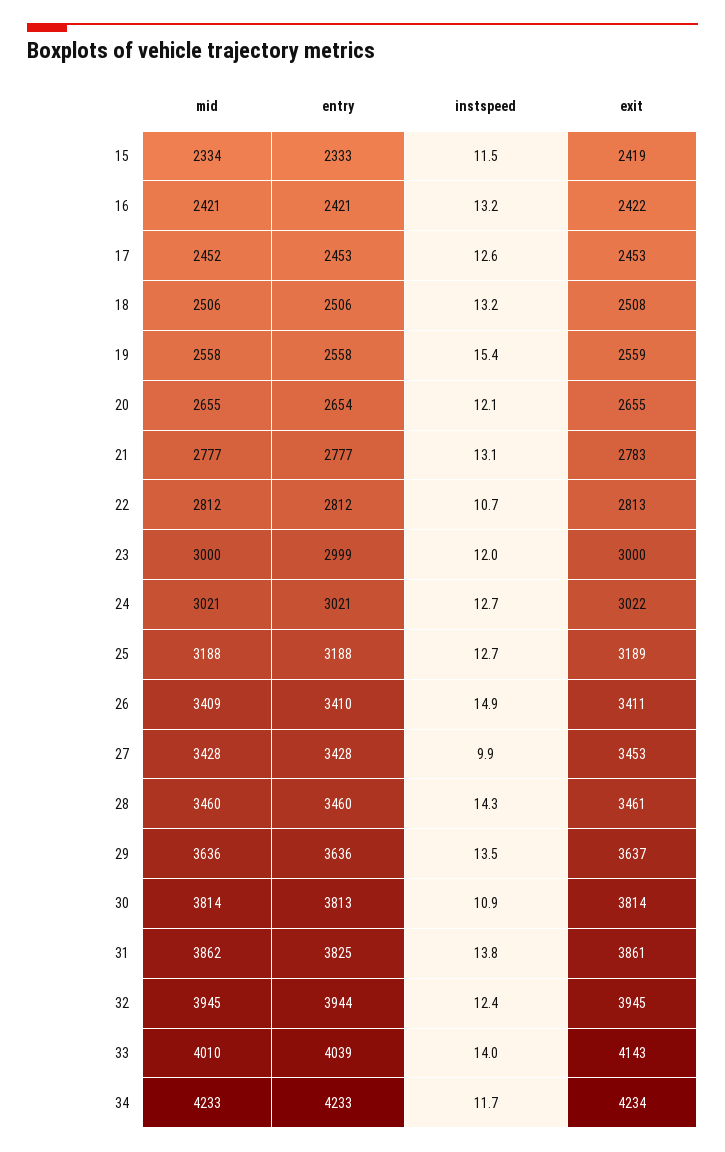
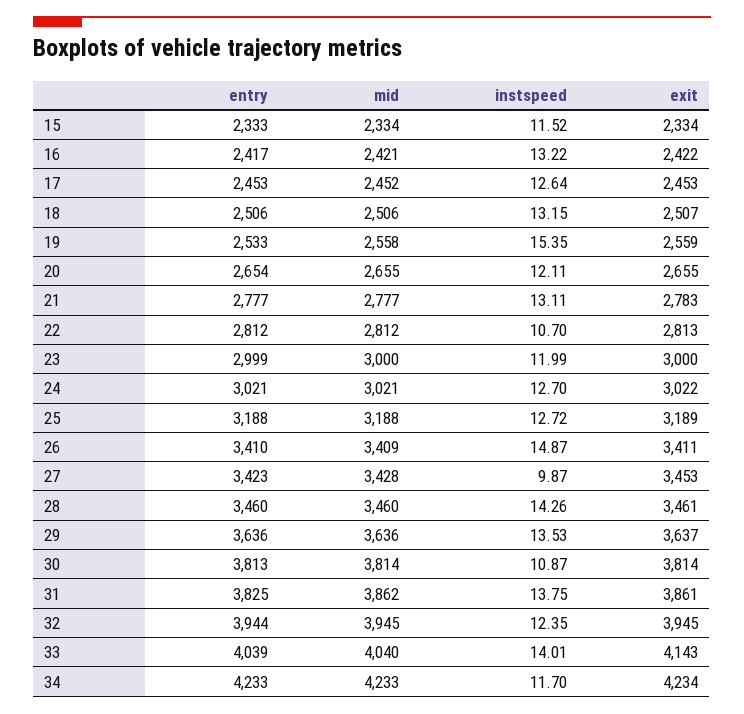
  {
    "mid": {
      "15": 2334,
      "16": 2421,
      "17": 2452,
      "18": 2506,
      "19": 2558,
      "20": 2655,
      "21": 2777,
      "22": 2812,
      "23": 3000,
      "24": 3021,
      "25": 3188,
      "26": 3409,
      "27": 3428,
      "28": 3460,
      "29": 3636,
      "30": 3814,
      "31": 3862,
      "32": 3945,
-     "33": 4010,
+     "33": 4040,
      "34": 4233
    },
    "entry": {
      "15": 2333,
-     "16": 2421,
+     "16": 2417,
      "17": 2453,
      "18": 2506,
-     "19": 2558,
+     "19": 2533,
      "20": 2654,
      "21": 2777,
      "22": 2812,
      "23": 2999,
      "24": 3021,
      "25": 3188,
      "26": 3410,
-     "27": 3428,
+     "27": 3423,
      "28": 3460,
      "29": 3636,
      "30": 3813,
      "31": 3825,
      "32": 3944,
      "33": 4039,
      "34": 4233
    },
    "instspeed": {
      "15": 11.52,
      "16": 13.22,
      "17": 12.64,
      "18": 13.15,
      "19": 15.35,
      "20": 12.11,
      "21": 13.11,
      "22": 10.7,
      "23": 11.99,
      "24": 12.7,
      "25": 12.72,
      "26": 14.87,
      "27": 9.87,
      "28": 14.26,
      "29": 13.53,
      "30": 10.87,
      "31": 13.75,
      "32": 12.35,
      "33": 14.01,
      "34": 11.7
    },
    "exit": {
-     "15": 2419,
+     "15": 2334,
      "16": 2422,
      "17": 2453,
-     "18": 2508,
+     "18": 2507,
      "19": 2559,
      "20": 2655,
      "21": 2783,
      "22": 2813,
      "23": 3000,
      "24": 3022,
      "25": 3189,
      "26": 3411,
      "27": 3453,
      "28": 3461,
      "29": 3637,
      "30": 3814,
      "31": 3861,
      "32": 3945,
      "33": 4143,
      "34": 4234
    }
  }

